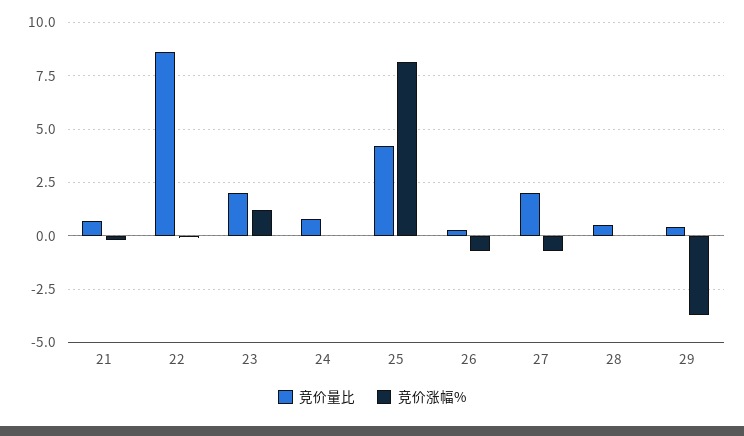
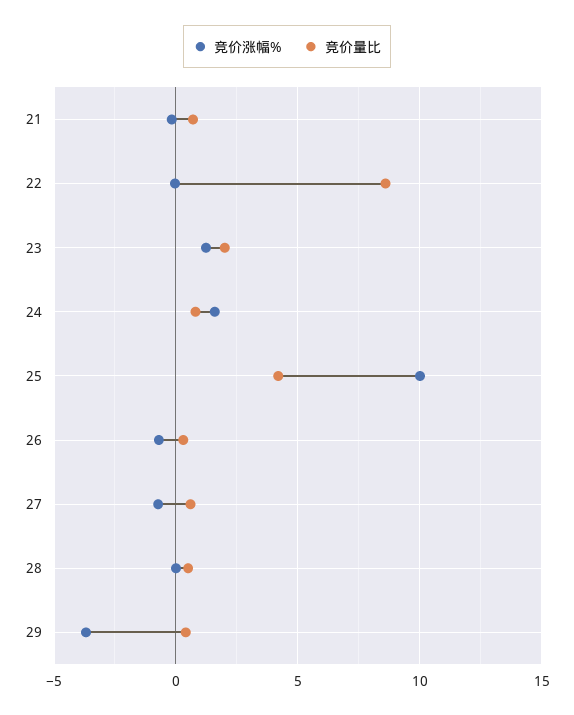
  {
    "竞价量比": {
      "21": 0.5,
      "22": 8.5,
      "23": 2,
      "24": 1,
      "25": 4,
      "26": 0.5,
-     "27": 2,
+     "27": 0.5,
      "28": 0.5,
      "29": 0.5
    },
    "竞价涨幅%": {
      "21": 0,
      "22": 0,
      "23": 1,
-     "24": 0,
+     "24": 1.5,
-     "25": 8,
+     "25": 10,
      "26": -0.5,
      "27": -0.5,
      "28": 0,
      "29": -3.5
    }
  }

